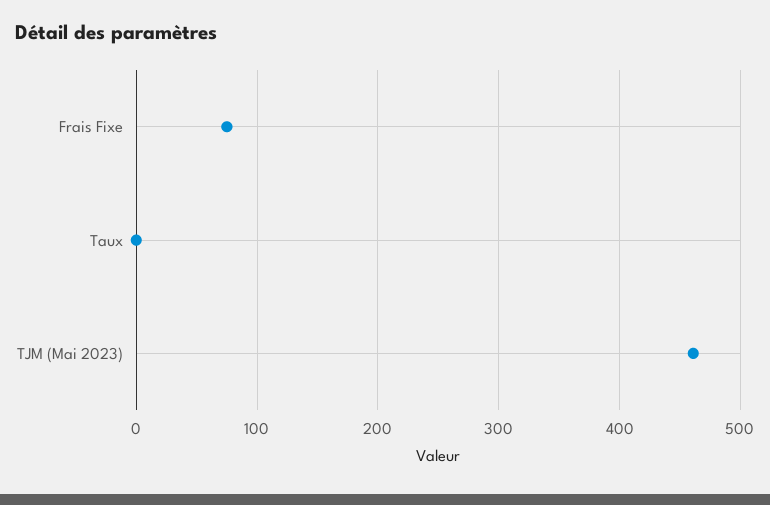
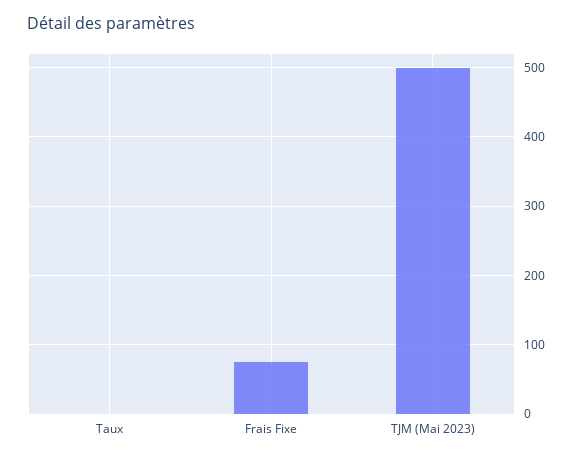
  {
    "Frais Fixe": 80,
    "Taux": 0,
-   "TJM (Mai 2023)": 460
+   "TJM (Mai 2023)": 500
  }

